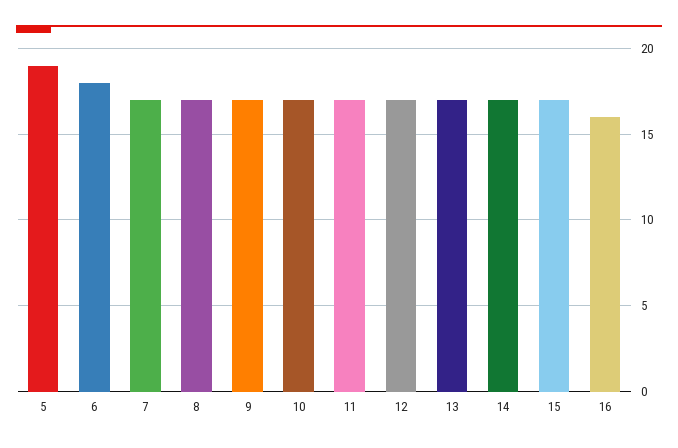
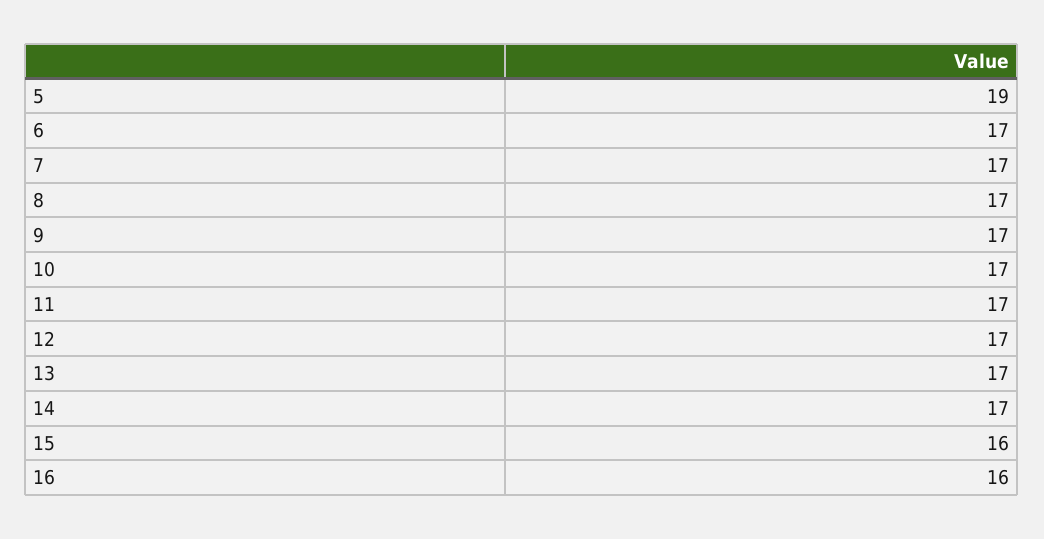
  {
    "5": 19,
-   "6": 18,
+   "6": 17,
    "7": 17,
    "8": 17,
    "9": 17,
    "10": 17,
    "11": 17,
    "12": 17,
    "13": 17,
    "14": 17,
-   "15": 17,
+   "15": 16,
    "16": 16
  }

